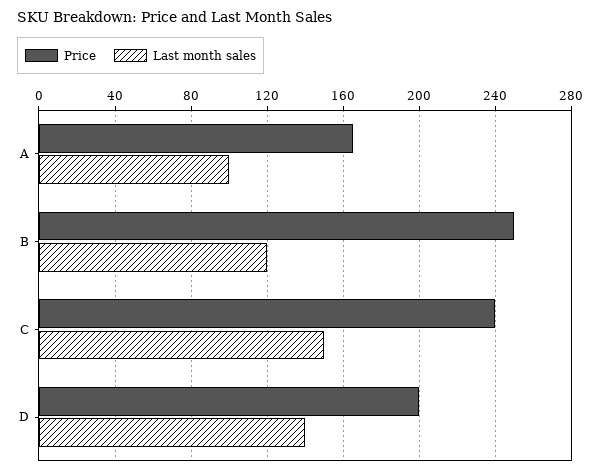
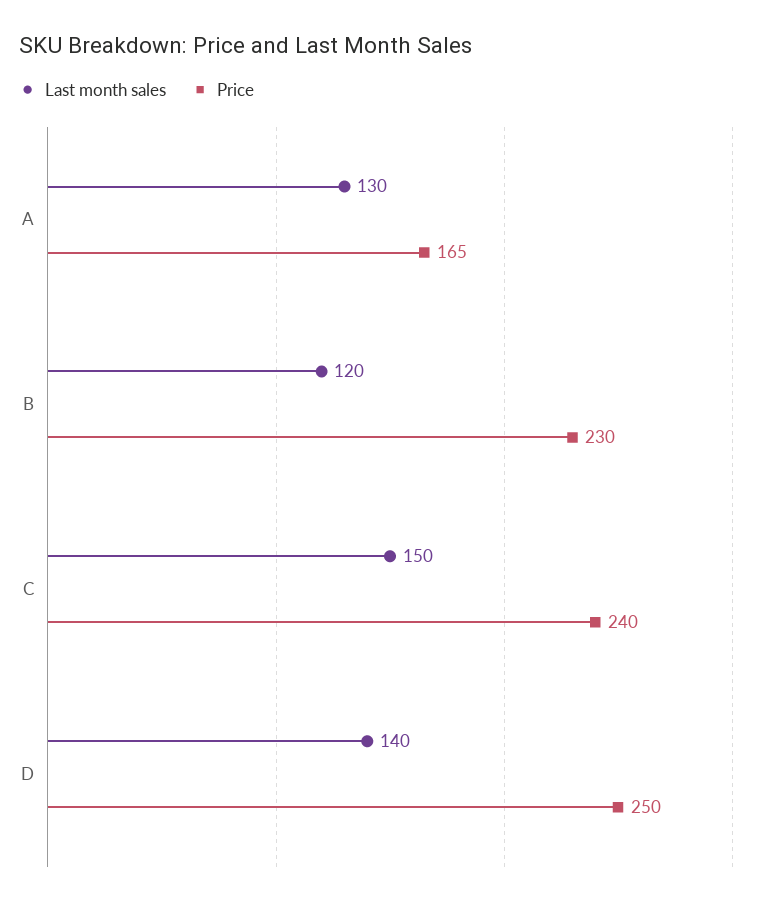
  {
    "Price": {
      "A": 165,
-     "B": 250,
+     "B": 230,
      "C": 240,
-     "D": 200
+     "D": 250
    },
    "Last month sales": {
-     "A": 100,
+     "A": 130,
      "B": 120,
      "C": 150,
      "D": 140
    }
  }

